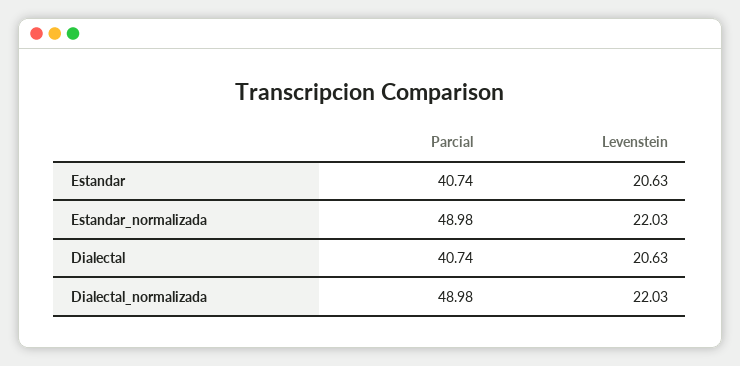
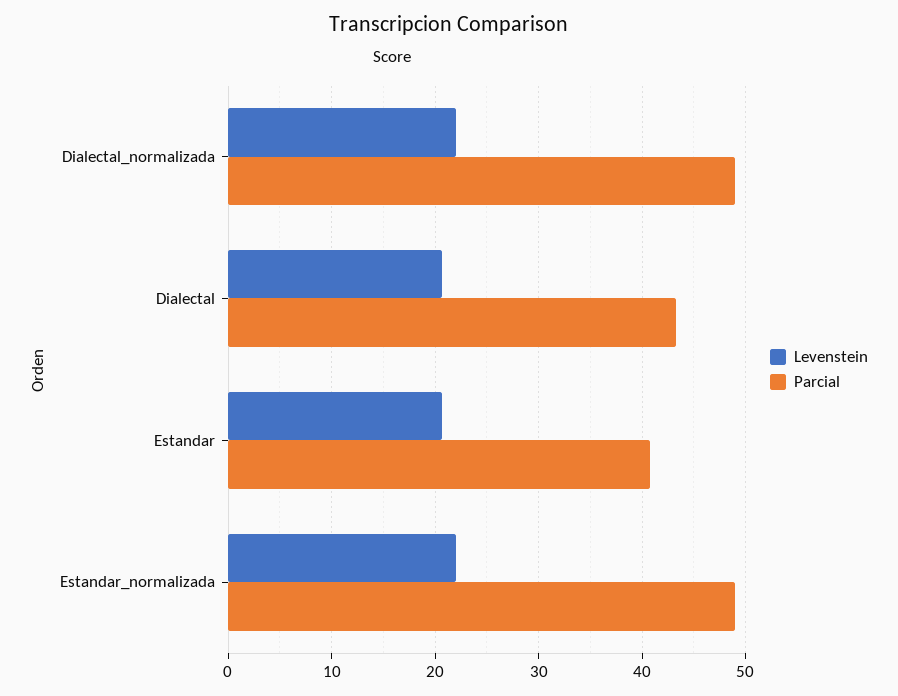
  {
    "Parcial": {
      "Estandar": 40.74,
      "Estandar_normalizada": 48.98,
-     "Dialectal": 40.74,
+     "Dialectal": 43,
      "Dialectal_normalizada": 48.98
    },
    "Levenstein": {
      "Estandar": 20.63,
      "Estandar_normalizada": 22.03,
      "Dialectal": 20.63,
      "Dialectal_normalizada": 22.03
    }
  }

